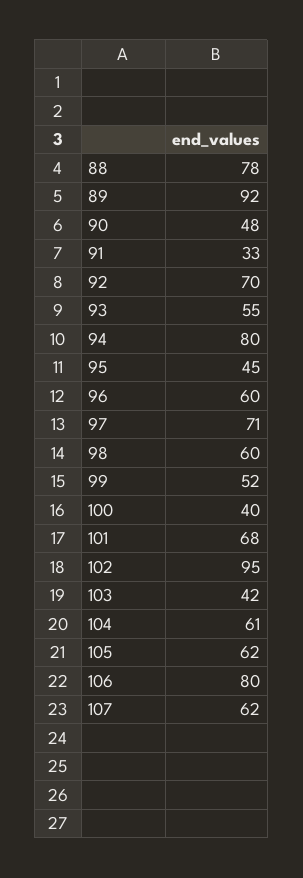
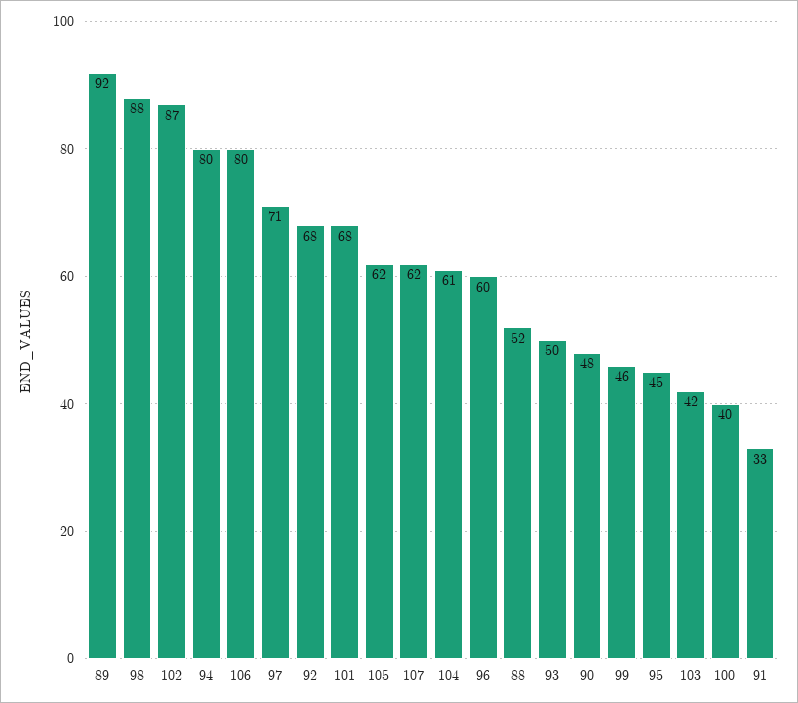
  {
-   "88": 78,
+   "88": 52,
    "89": 92,
    "90": 48,
    "91": 33,
-   "92": 70,
+   "92": 68,
-   "93": 55,
+   "93": 50,
    "94": 80,
    "95": 45,
    "96": 60,
    "97": 71,
-   "98": 60,
+   "98": 88,
-   "99": 52,
+   "99": 46,
    "100": 40,
    "101": 68,
-   "102": 95,
+   "102": 87,
    "103": 42,
    "104": 61,
    "105": 62,
    "106": 80,
    "107": 62
  }

